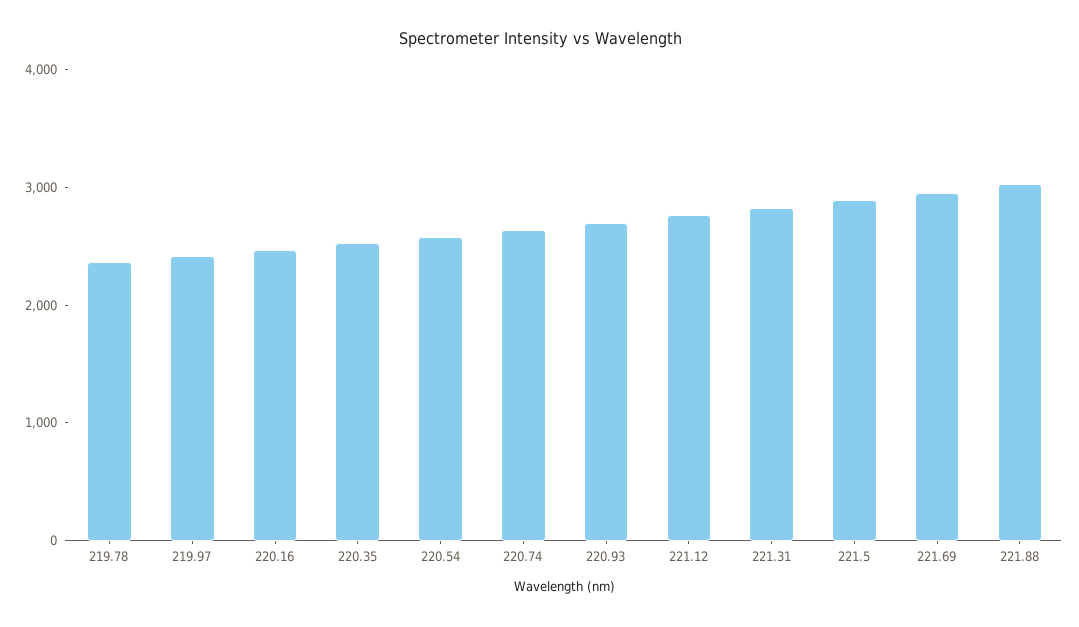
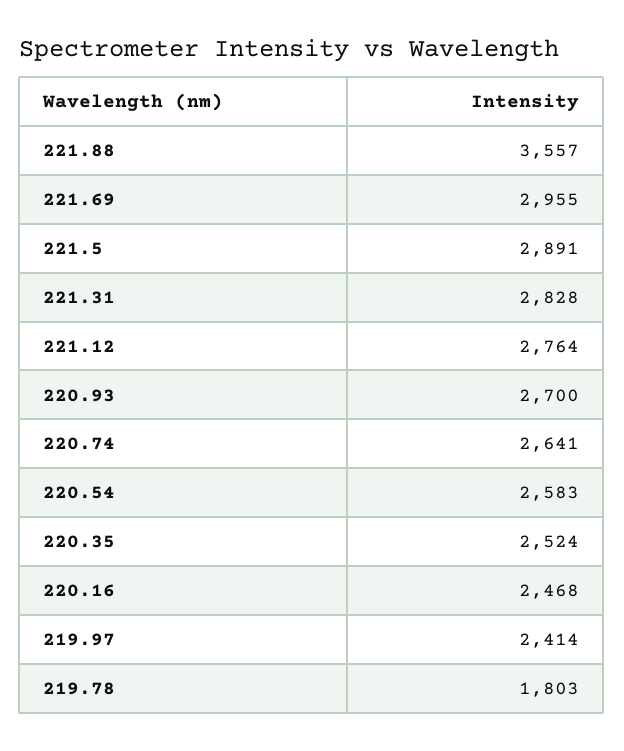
  {
-   "219.78": 2400,
+   "219.78": 1803,
    "219.97": 2414,
    "220.16": 2468,
    "220.35": 2524,
    "220.54": 2583,
    "220.74": 2641,
    "220.93": 2700,
    "221.12": 2764,
    "221.31": 2828,
    "221.5": 2891,
    "221.69": 2955,
-   "221.88": 3000
+   "221.88": 3557
  }

